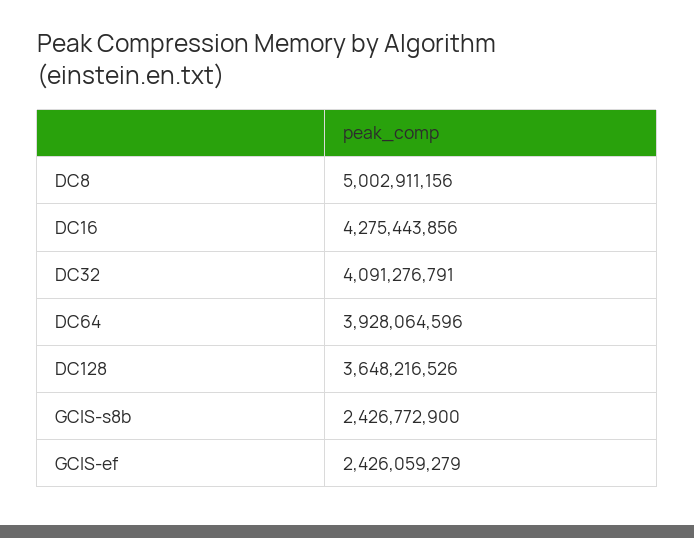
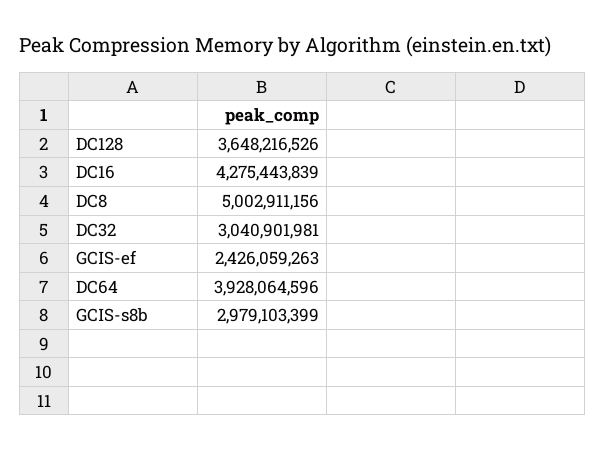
  {
    "DC8": 5002911156,
-   "DC16": 4275443856,
+   "DC16": 4275443839,
-   "DC32": 4091276791,
+   "DC32": 3040901981,
    "DC64": 3928064596,
    "DC128": 3648216526,
-   "GCIS-s8b": 2426772900,
+   "GCIS-s8b": 2979103399,
-   "GCIS-ef": 2426059279
+   "GCIS-ef": 2426059263
  }

